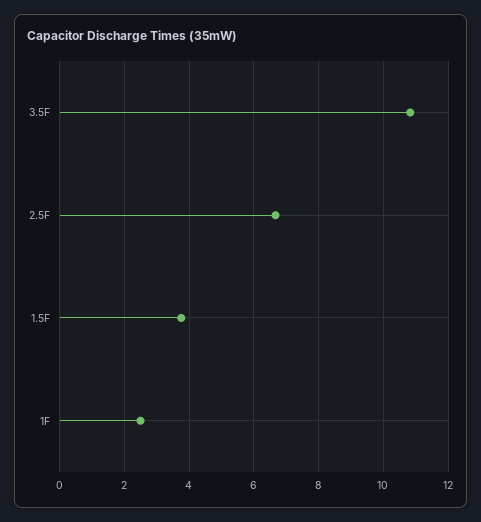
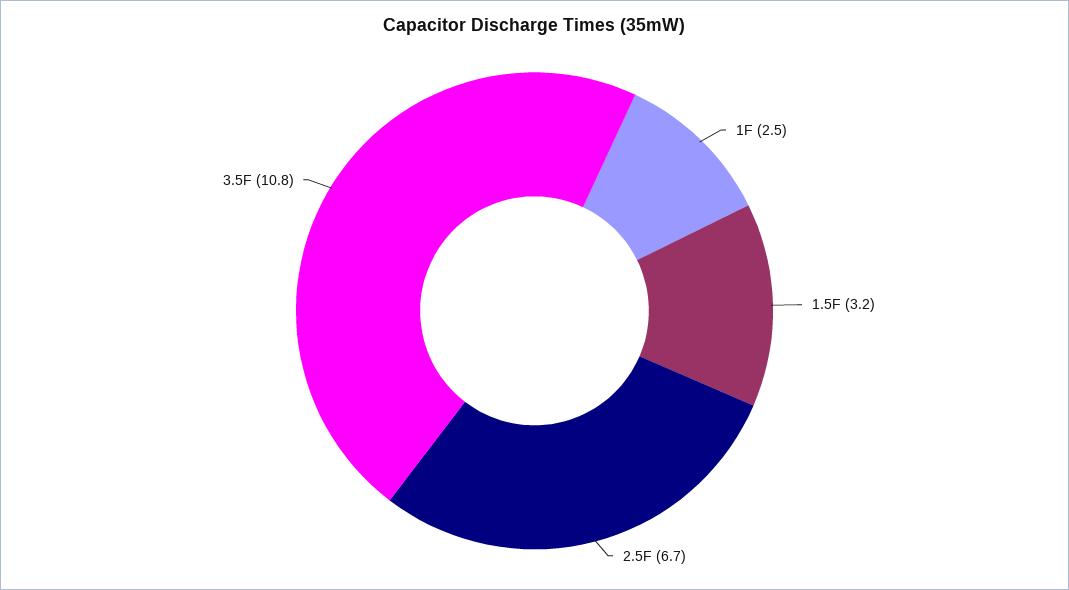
  {
    "3.5F": 10.8,
    "2.5F": 6.7,
-   "1.5F": 3.8,
+   "1.5F": 3.2,
    "1F": 2.5
  }

